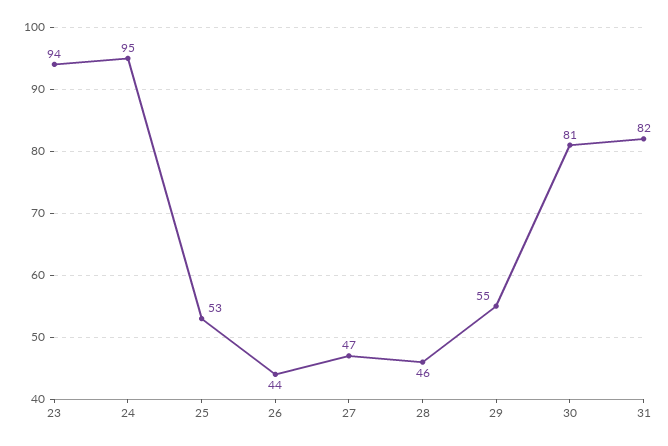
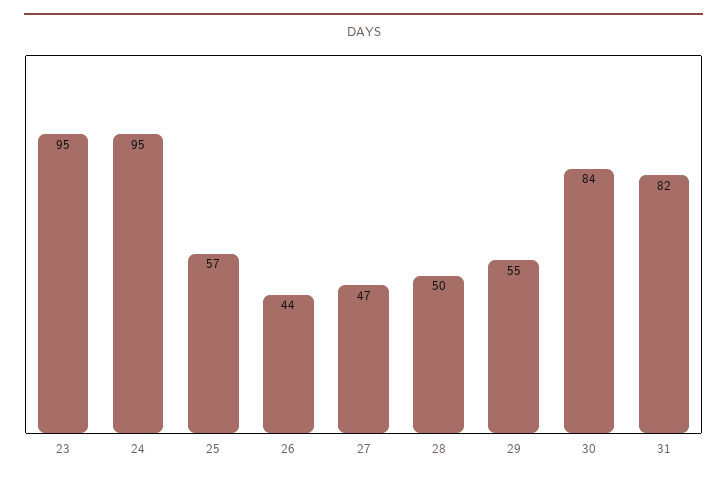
  {
-   "23": 94,
+   "23": 95,
    "24": 95,
-   "25": 53,
+   "25": 57,
    "26": 44,
    "27": 47,
-   "28": 46,
+   "28": 50,
    "29": 55,
-   "30": 81,
+   "30": 84,
    "31": 82
  }

